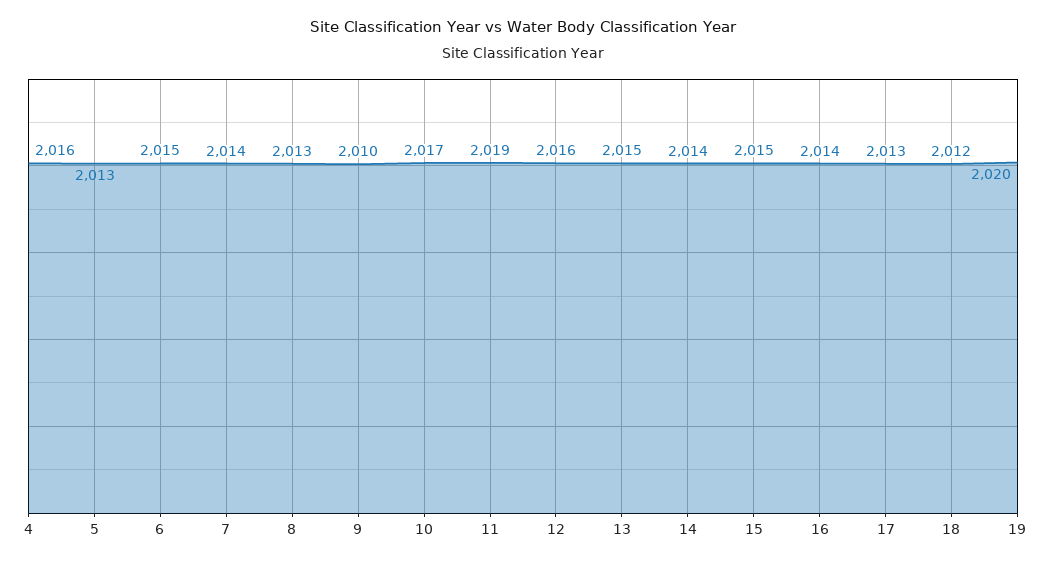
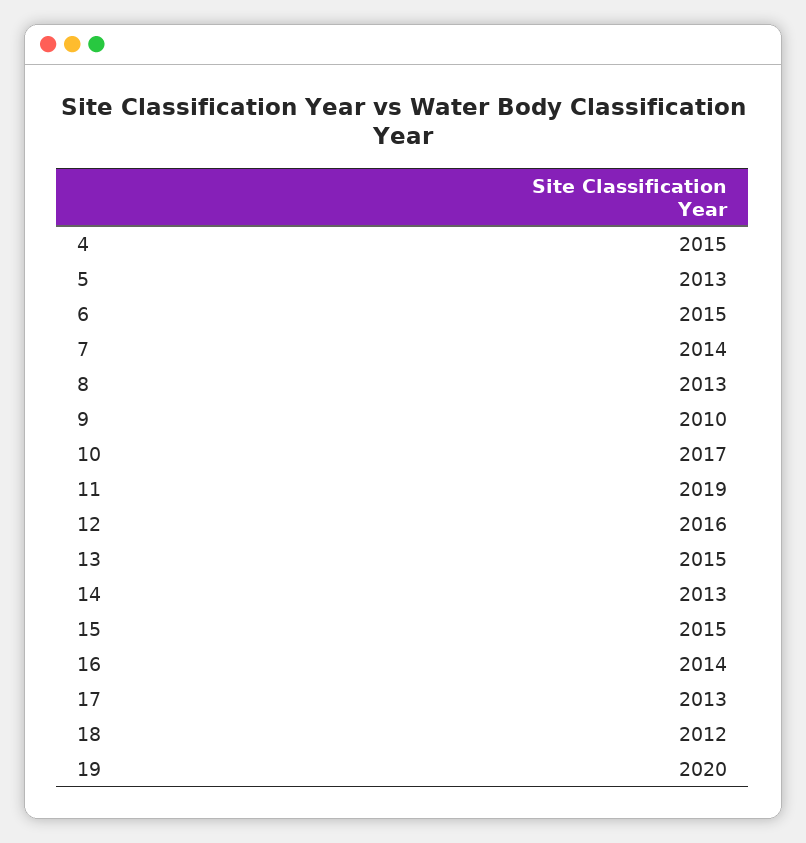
  {
-   "4": 2016,
+   "4": 2015,
    "5": 2013,
    "6": 2015,
    "7": 2014,
    "8": 2013,
    "9": 2010,
    "10": 2017,
    "11": 2019,
    "12": 2016,
    "13": 2015,
-   "14": 2014,
+   "14": 2013,
    "15": 2015,
    "16": 2014,
    "17": 2013,
    "18": 2012,
    "19": 2020
  }

